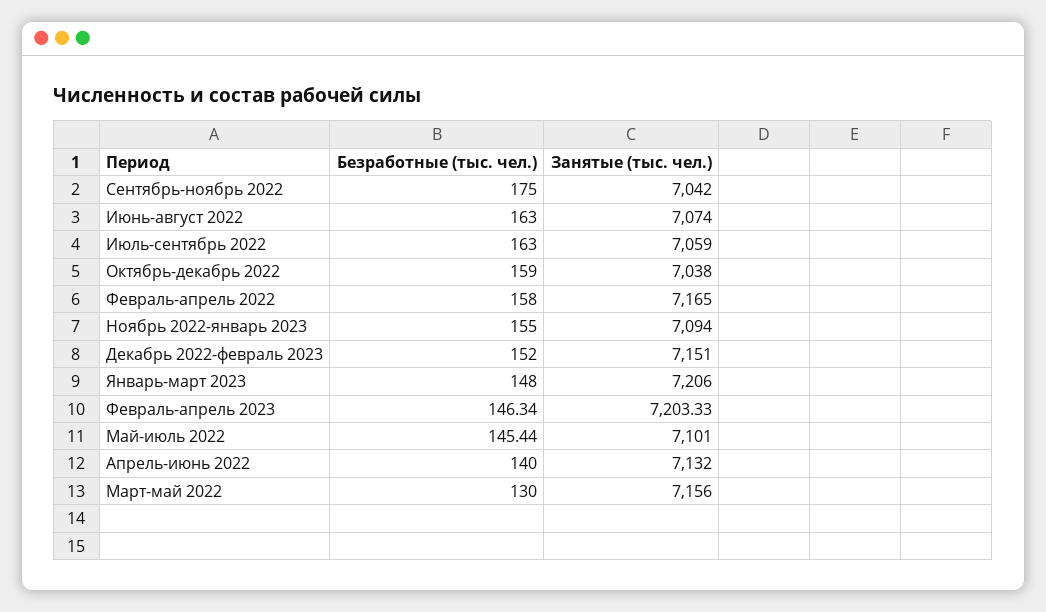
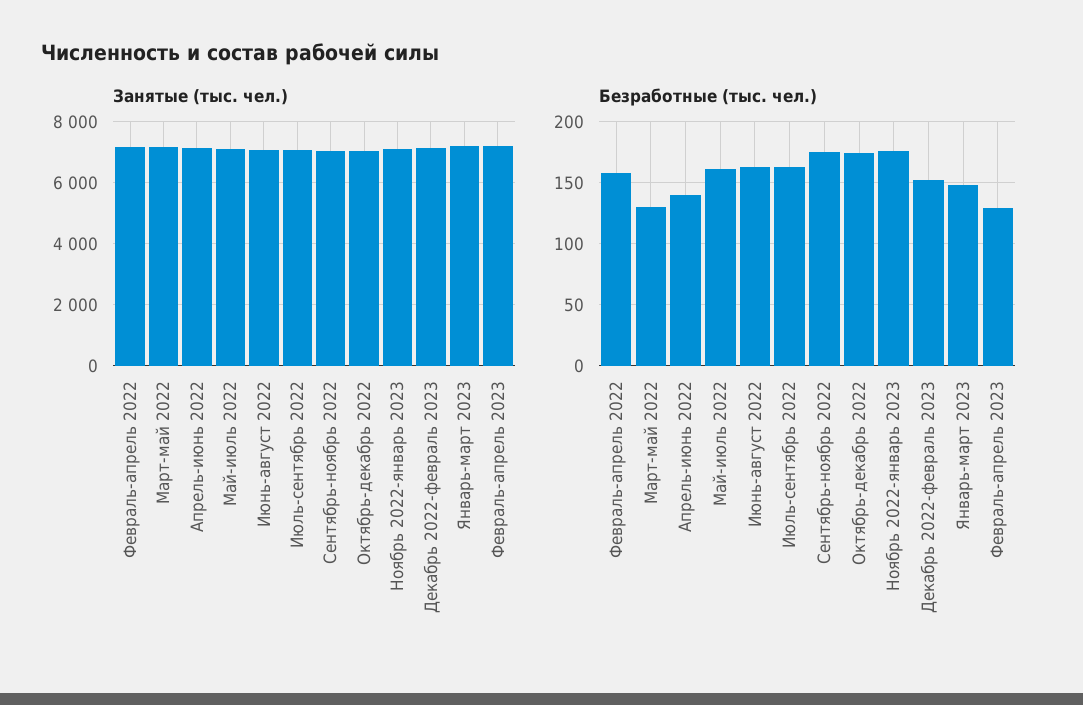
  {
    "Безработные (тыс. чел.)": {
      "Сентябрь-ноябрь 2022": 175,
      "Июнь-август 2022": 163,
      "Июль-сентябрь 2022": 163,
-     "Октябрь-декабрь 2022": 159,
+     "Октябрь-декабрь 2022": 175,
      "Февраль-апрель 2022": 158,
-     "Ноябрь 2022-январь 2023": 155,
+     "Ноябрь 2022-январь 2023": 175,
      "Декабрь 2022-февраль 2023": 152,
      "Январь-март 2023": 148,
-     "Февраль-апрель 2023": 146.34,
+     "Февраль-апрель 2023": 130,
-     "Май-июль 2022": 145.44,
+     "Май-июль 2022": 160,
      "Апрель-июнь 2022": 140,
      "Март-май 2022": 130
    },
    "Занятые (тыс. чел.)": {
      "Сентябрь-ноябрь 2022": 7042,
      "Июнь-август 2022": 7074,
      "Июль-сентябрь 2022": 7059,
      "Октябрь-декабрь 2022": 7038,
      "Февраль-апрель 2022": 7165,
      "Ноябрь 2022-январь 2023": 7094,
      "Декабрь 2022-февраль 2023": 7151,
      "Январь-март 2023": 7206,
      "Февраль-апрель 2023": 7203.33,
      "Май-июль 2022": 7101,
      "Апрель-июнь 2022": 7132,
      "Март-май 2022": 7156
    }
  }

